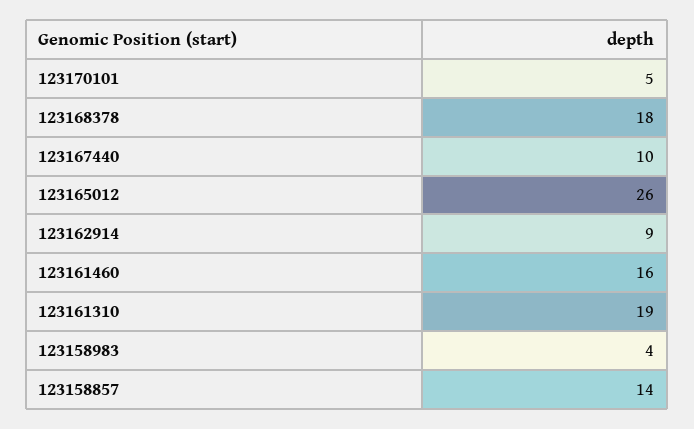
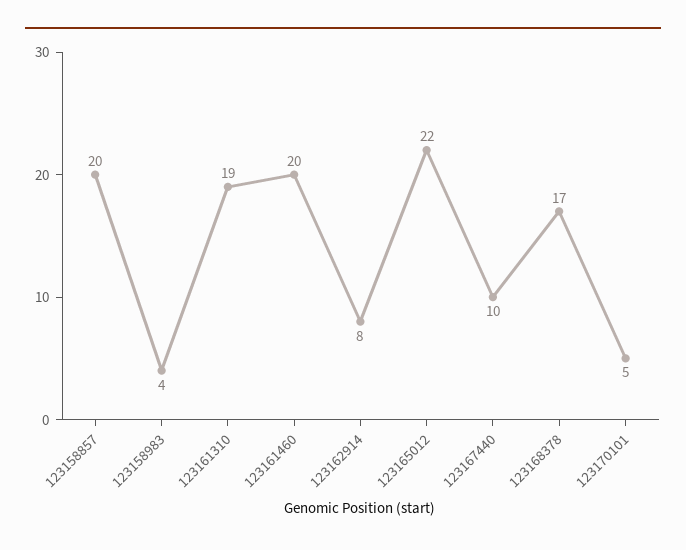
  {
    "123170101": 5,
-   "123168378": 18,
+   "123168378": 17,
    "123167440": 10,
-   "123165012": 26,
+   "123165012": 22,
-   "123162914": 9,
+   "123162914": 8,
-   "123161460": 16,
+   "123161460": 20,
    "123161310": 19,
    "123158983": 4,
-   "123158857": 14
+   "123158857": 20
  }

